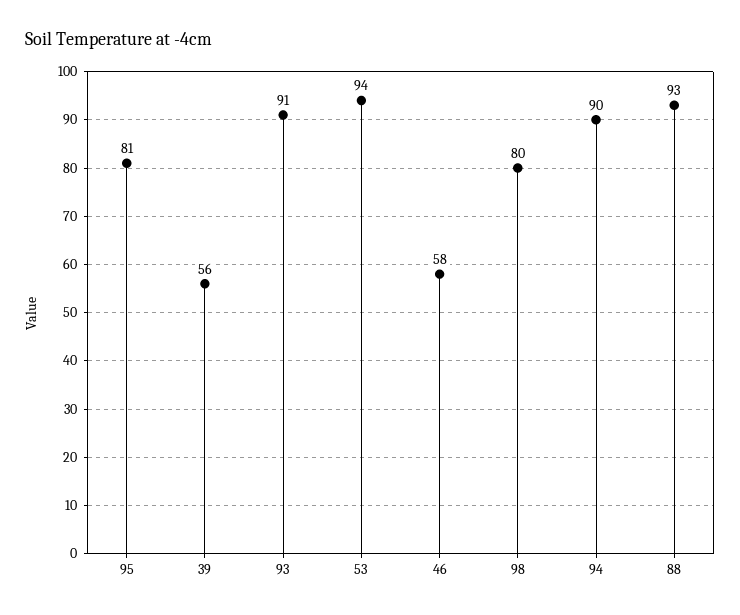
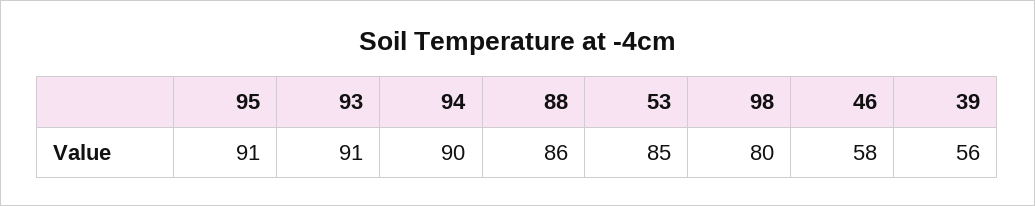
  {
-   "95": 81,
+   "95": 91,
    "39": 56,
    "93": 91,
-   "53": 94,
+   "53": 85,
    "46": 58,
    "98": 80,
    "94": 90,
-   "88": 93
+   "88": 86
  }

